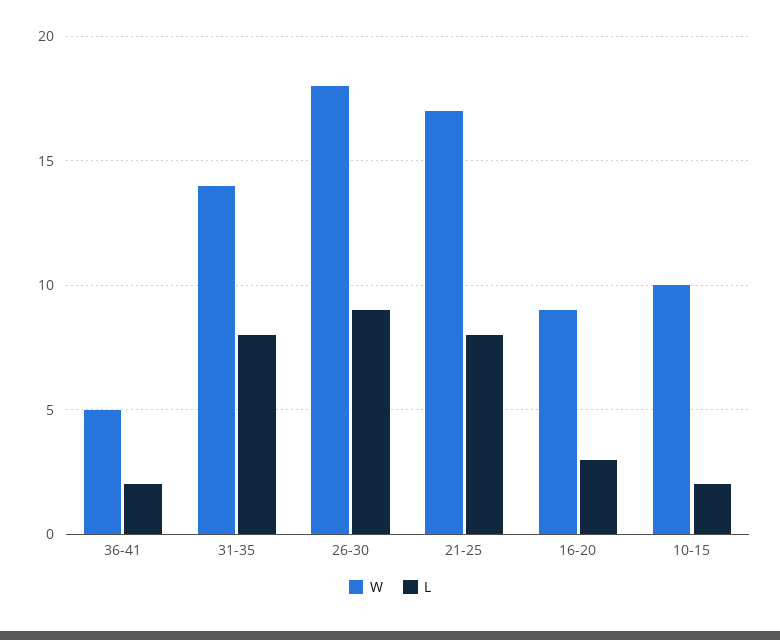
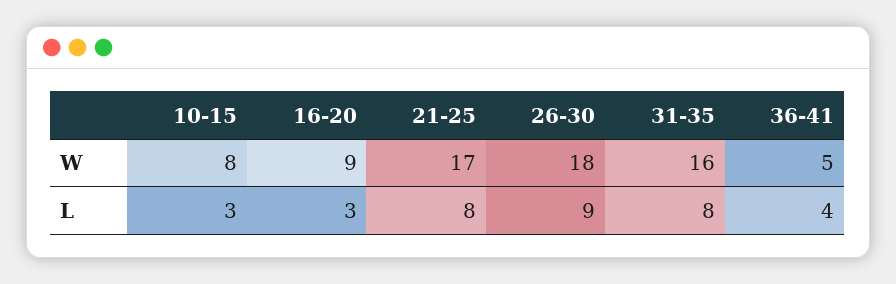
  {
    "W": {
      "36-41": 5,
-     "31-35": 14,
+     "31-35": 16,
      "26-30": 18,
      "21-25": 17,
      "16-20": 9,
-     "10-15": 10
+     "10-15": 8
    },
    "L": {
-     "36-41": 2,
+     "36-41": 4,
      "31-35": 8,
      "26-30": 9,
      "21-25": 8,
      "16-20": 3,
-     "10-15": 2
+     "10-15": 3
    }
  }

